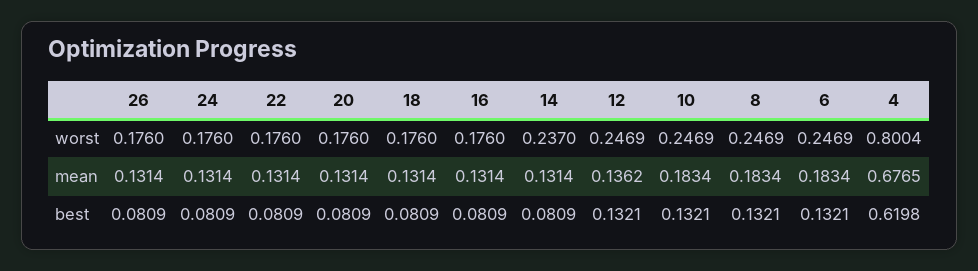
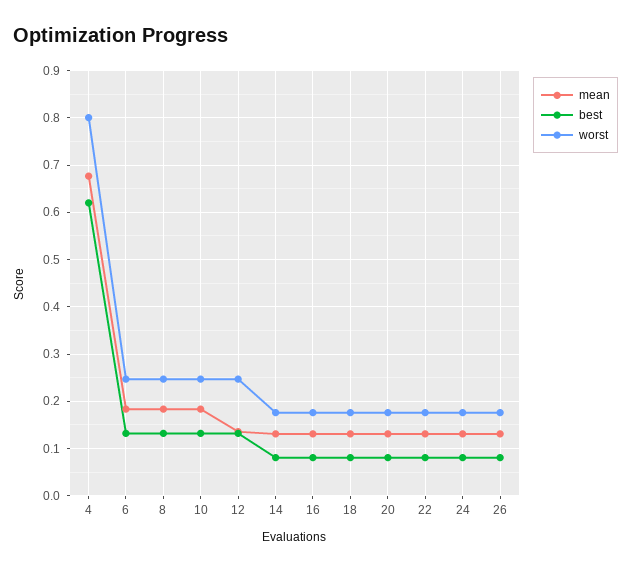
  {
    "worst": {
      "26": 0.176,
      "24": 0.176,
      "22": 0.176,
      "20": 0.176,
      "18": 0.176,
      "16": 0.176,
-     "14": 0.237,
+     "14": 0.18,
      "12": 0.2469,
      "10": 0.2469,
      "8": 0.2469,
      "6": 0.2469,
      "4": 0.8004
    },
    "mean": {
      "26": 0.1314,
      "24": 0.1314,
      "22": 0.1314,
      "20": 0.1314,
      "18": 0.1314,
      "16": 0.1314,
      "14": 0.1314,
      "12": 0.1362,
      "10": 0.1834,
      "8": 0.1834,
      "6": 0.1834,
      "4": 0.6765
    },
    "best": {
      "26": 0.0809,
      "24": 0.0809,
      "22": 0.0809,
      "20": 0.0809,
      "18": 0.0809,
      "16": 0.0809,
      "14": 0.0809,
      "12": 0.1321,
      "10": 0.1321,
      "8": 0.1321,
      "6": 0.1321,
      "4": 0.6198
    }
  }

